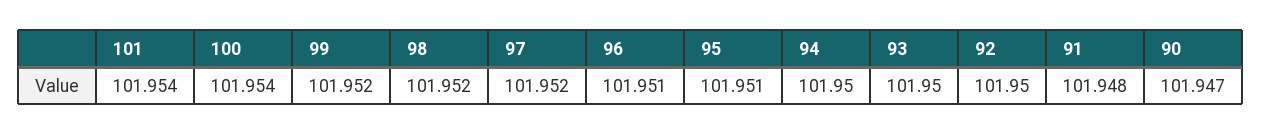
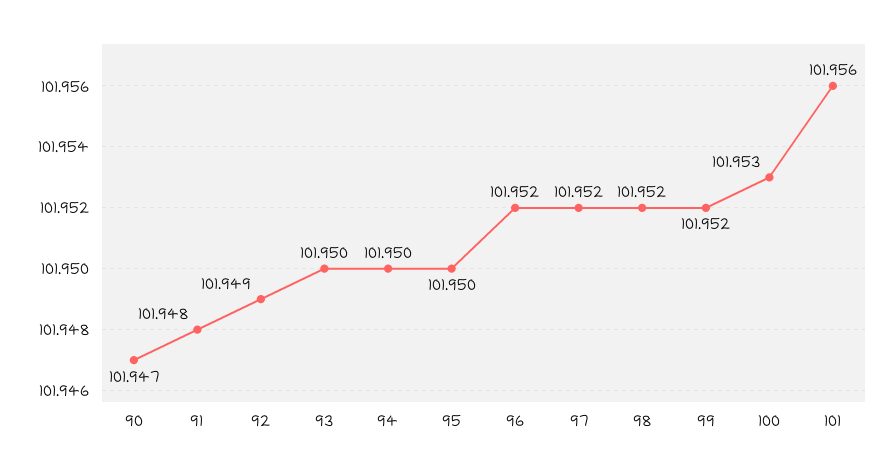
  {
-   "101": 101.954,
+   "101": 101.956,
-   "100": 101.954,
+   "100": 101.953,
    "99": 101.952,
    "98": 101.952,
    "97": 101.952,
-   "96": 101.951,
+   "96": 101.952,
-   "95": 101.951,
+   "95": 101.95,
    "94": 101.95,
    "93": 101.95,
-   "92": 101.95,
+   "92": 101.949,
    "91": 101.948,
    "90": 101.947
  }

